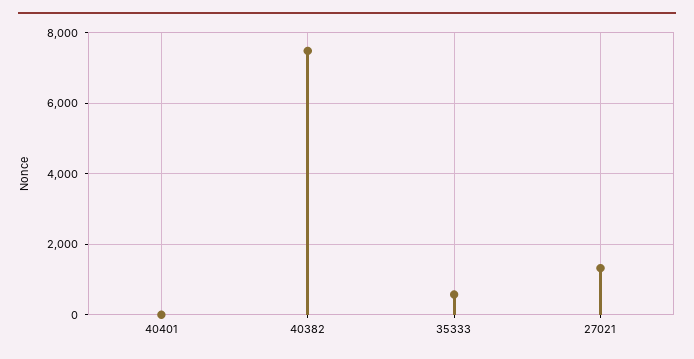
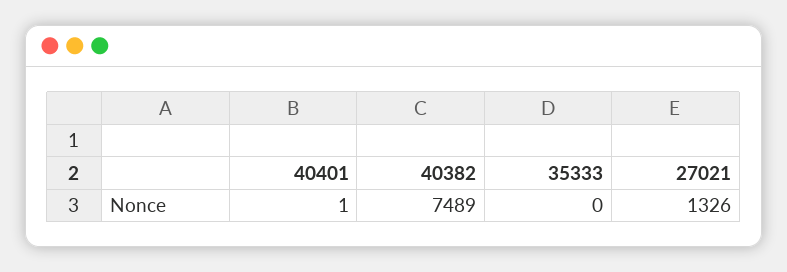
  {
    "40401": 1,
    "40382": 7489,
-   "35333": 600,
+   "35333": 0,
    "27021": 1326
  }

